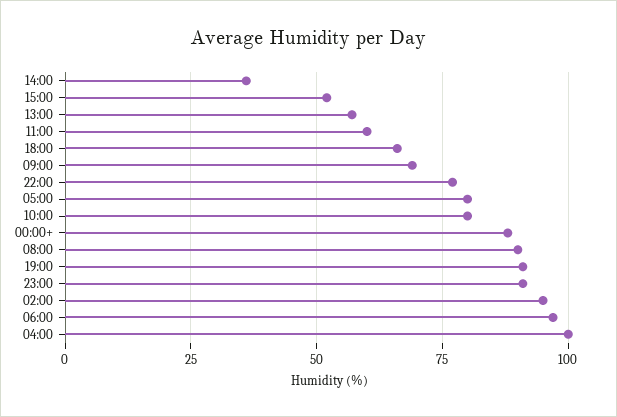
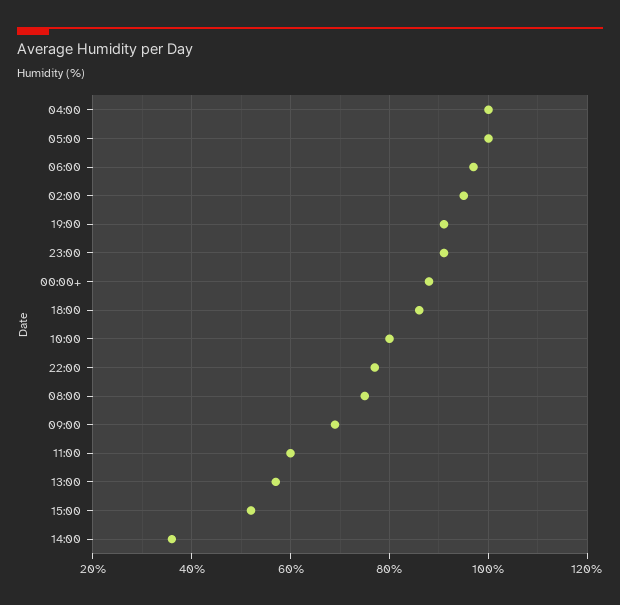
  {
    "14:00": 35,
    "15:00": 50,
    "13:00": 55,
    "11:00": 60,
-   "18:00": 65,
+   "18:00": 85,
    "09:00": 70,
    "22:00": 75,
-   "05:00": 80,
+   "05:00": 100,
    "10:00": 80,
    "00:00+": 90,
-   "08:00": 90,
+   "08:00": 75,
    "19:00": 90,
    "23:00": 90,
    "02:00": 95,
    "06:00": 95,
    "04:00": 100
  }

